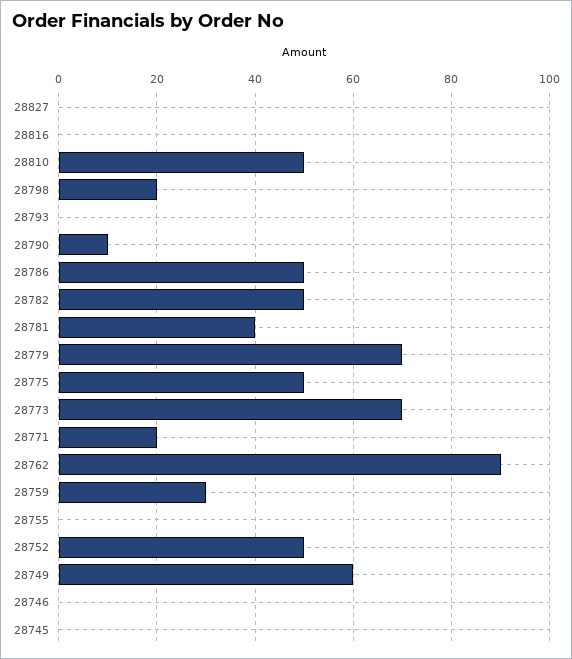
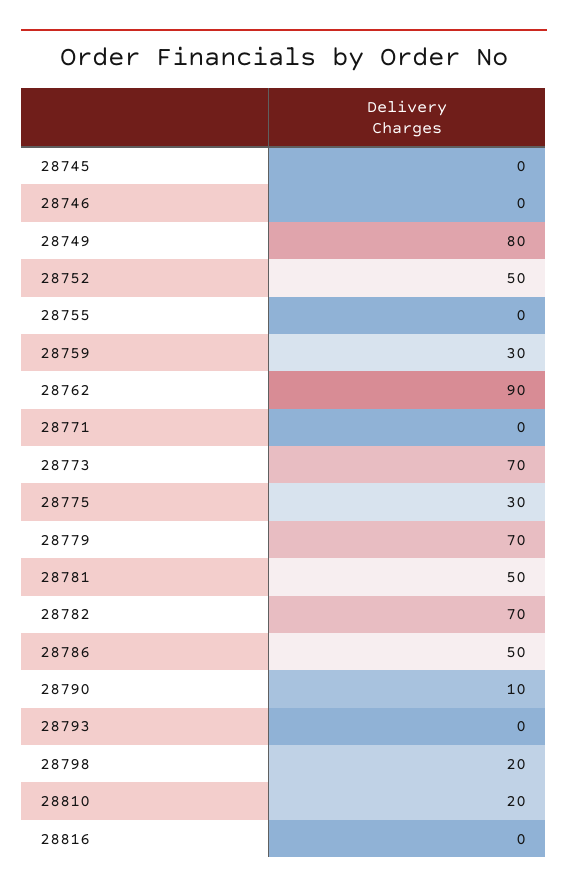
  {
-   "28827": 0,
    "28816": 0,
-   "28810": 50,
+   "28810": 20,
    "28798": 20,
    "28793": 0,
    "28790": 10,
    "28786": 50,
-   "28782": 50,
+   "28782": 70,
-   "28781": 40,
+   "28781": 50,
    "28779": 70,
-   "28775": 50,
+   "28775": 30,
    "28773": 70,
-   "28771": 20,
+   "28771": 0,
    "28762": 90,
    "28759": 30,
    "28755": 0,
    "28752": 50,
-   "28749": 60,
+   "28749": 80,
    "28746": 0,
    "28745": 0
  }

